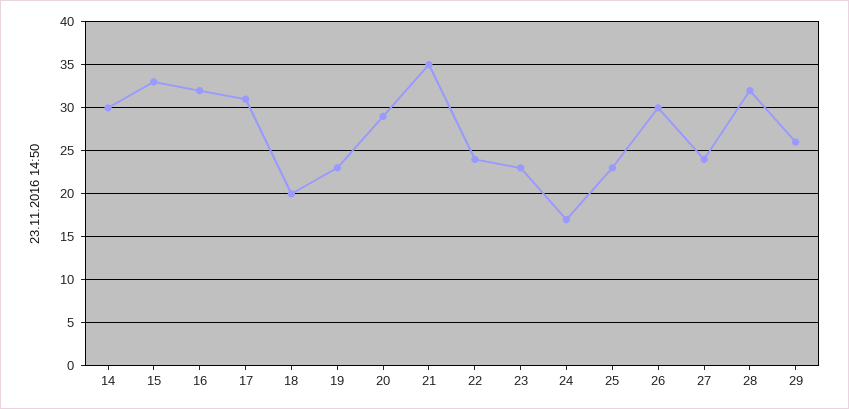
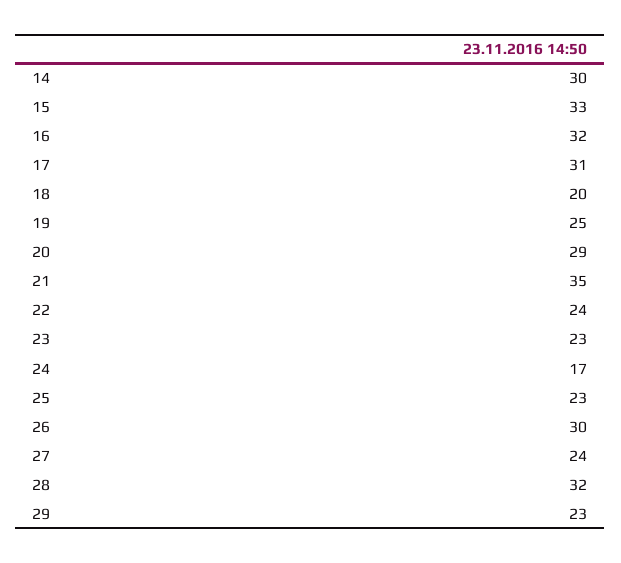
  {
    "14": 30,
    "15": 33,
    "16": 32,
    "17": 31,
    "18": 20,
-   "19": 23,
+   "19": 25,
    "20": 29,
    "21": 35,
    "22": 24,
    "23": 23,
    "24": 17,
    "25": 23,
    "26": 30,
    "27": 24,
    "28": 32,
-   "29": 26
+   "29": 23
  }

